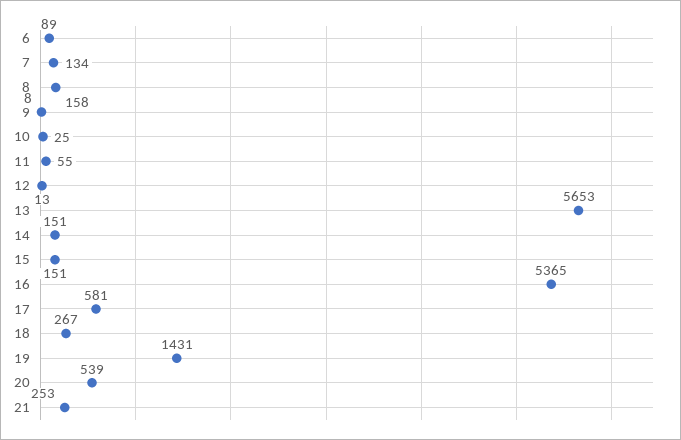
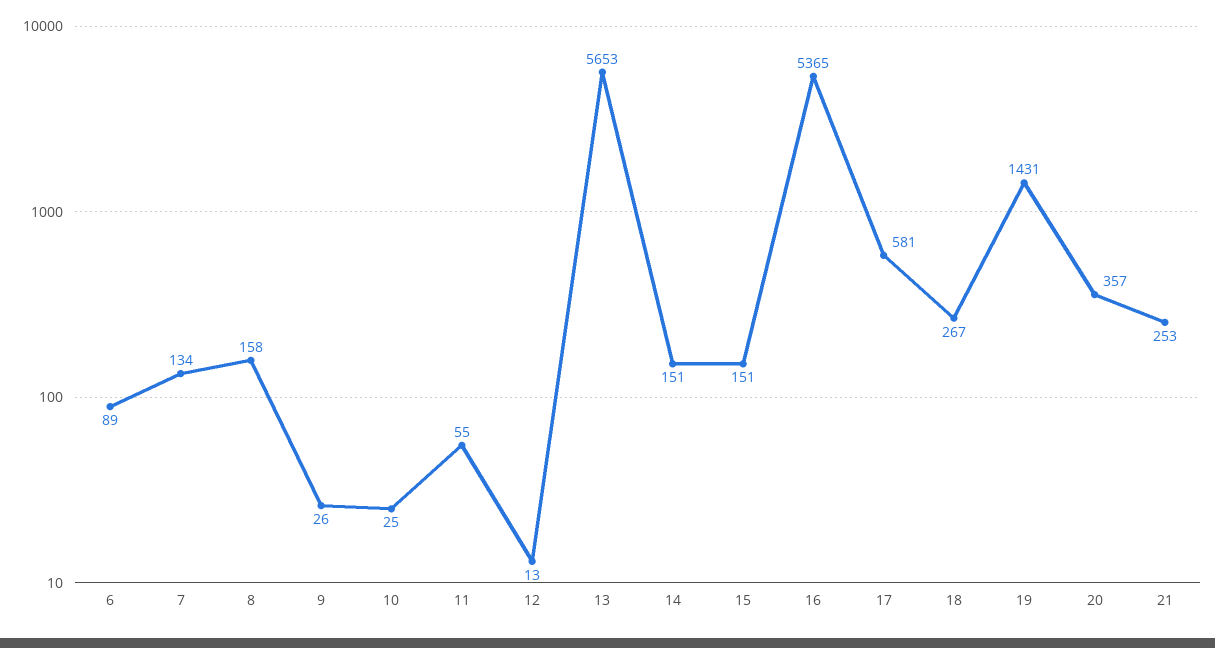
  {
    "6": 89,
    "7": 134,
    "8": 158,
-   "9": 8,
+   "9": 26,
    "10": 25,
    "11": 55,
    "12": 13,
    "13": 5653,
    "14": 151,
    "15": 151,
    "16": 5365,
    "17": 581,
    "18": 267,
    "19": 1431,
-   "20": 539,
+   "20": 357,
    "21": 253
  }

